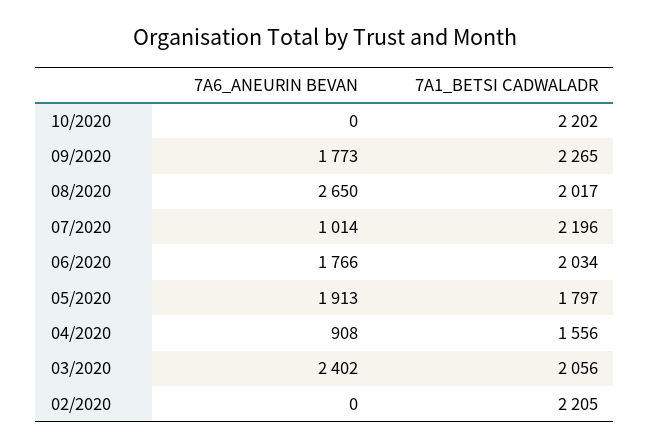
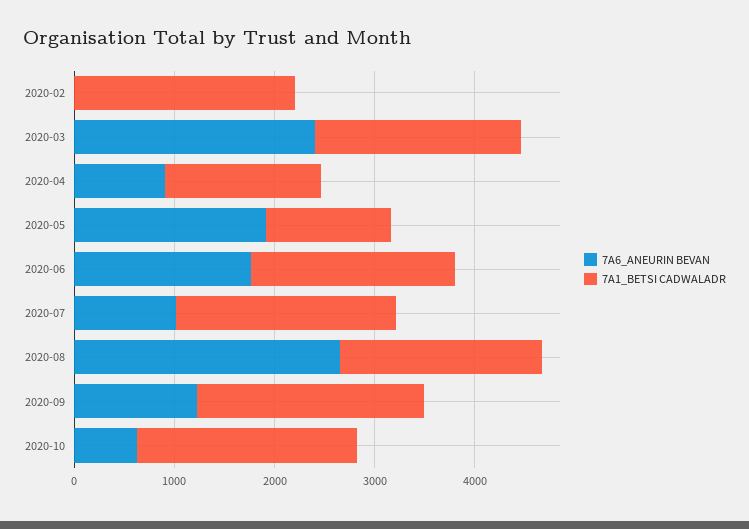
  {
    "7A6_ANEURIN BEVAN": {
-     "10/2020": 0,
+     "10/2020": 600,
-     "09/2020": 1773,
+     "09/2020": 1200,
      "08/2020": 2650,
      "07/2020": 1014,
      "06/2020": 1766,
      "05/2020": 1913,
      "04/2020": 908,
      "03/2020": 2402,
      "02/2020": 0
    },
    "7A1_BETSI CADWALADR": {
      "10/2020": 2202,
      "09/2020": 2265,
      "08/2020": 2017,
      "07/2020": 2196,
      "06/2020": 2034,
-     "05/2020": 1797,
+     "05/2020": 1200,
      "04/2020": 1556,
      "03/2020": 2056,
      "02/2020": 2205
    }
  }

